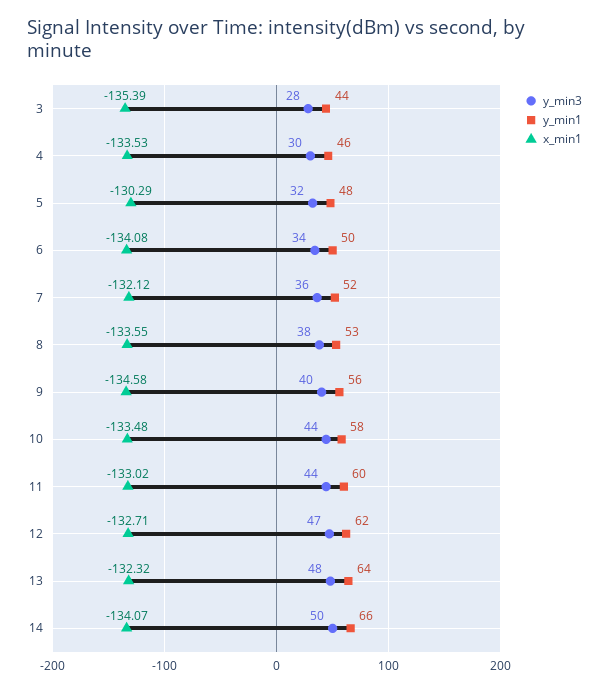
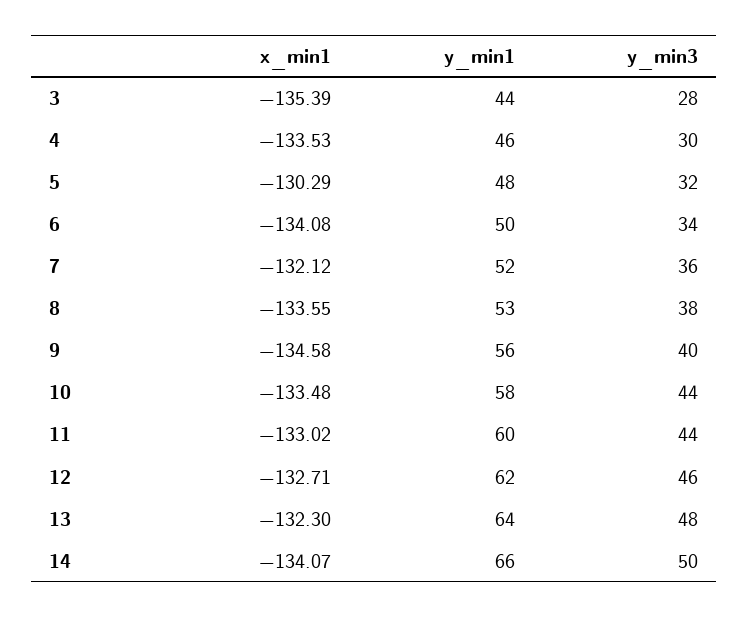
  {
    "y_min3": {
      "3": 28,
      "4": 30,
      "5": 32,
      "6": 34,
      "7": 36,
      "8": 38,
      "9": 40,
      "10": 44,
      "11": 44,
-     "12": 47,
+     "12": 46,
      "13": 48,
      "14": 50
    },
    "y_min1": {
      "3": 44,
      "4": 46,
      "5": 48,
      "6": 50,
      "7": 52,
      "8": 53,
      "9": 56,
      "10": 58,
      "11": 60,
      "12": 62,
      "13": 64,
      "14": 66
    },
    "x_min1": {
      "3": -135.39,
      "4": -133.53,
      "5": -130.29,
      "6": -134.08,
      "7": -132.12,
      "8": -133.55,
      "9": -134.58,
      "10": -133.48,
      "11": -133.02,
      "12": -132.71,
-     "13": -132.32,
+     "13": -132.3,
      "14": -134.07
    }
  }

